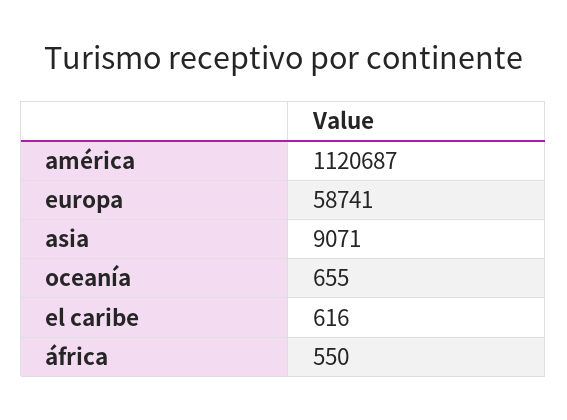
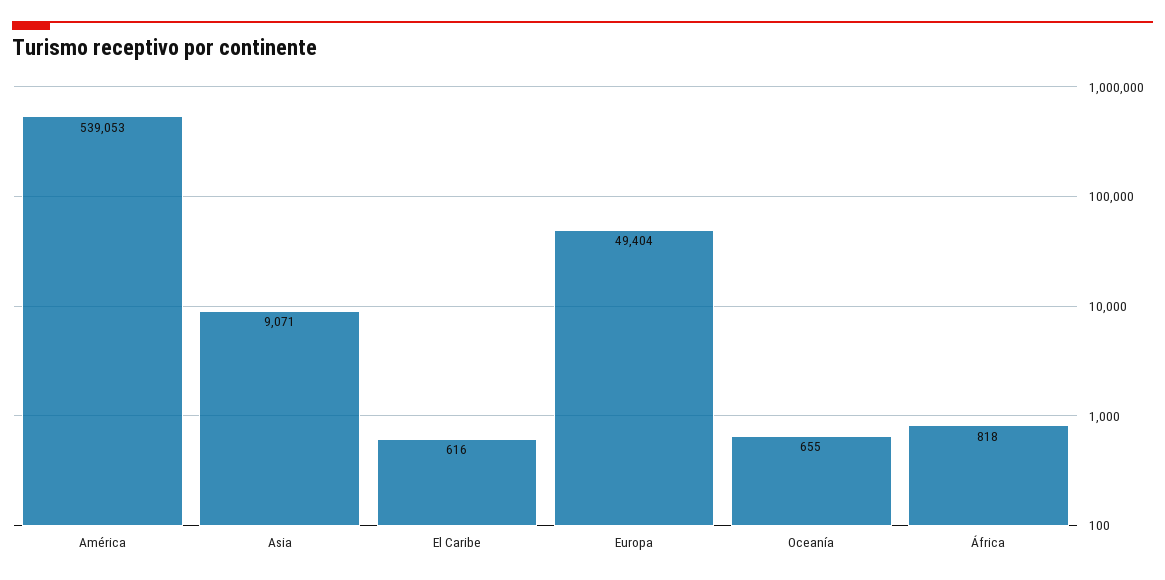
  {
-   "américa": 1120687,
+   "américa": 539053,
-   "europa": 58741,
+   "europa": 49404,
    "asia": 9071,
    "oceanía": 655,
    "el caribe": 616,
-   "áfrica": 550
+   "áfrica": 818
  }

